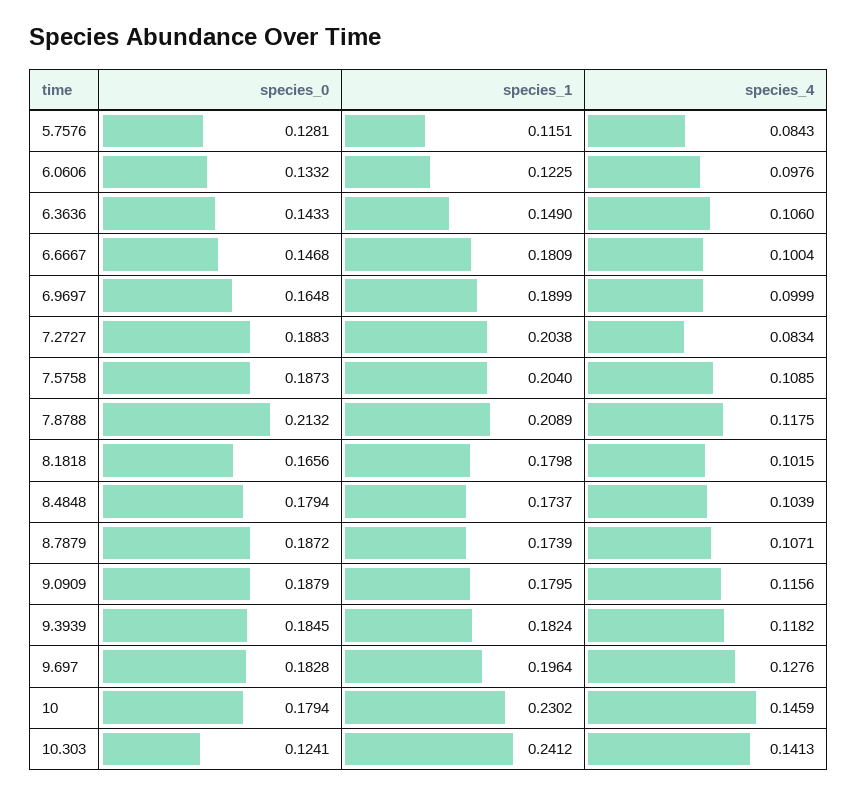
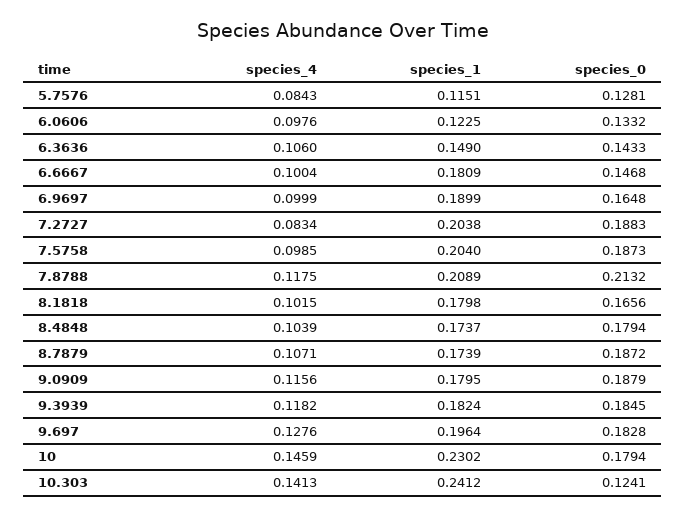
  {
    "species_0": {
      "5.7576": 0.1281,
      "6.0606": 0.1332,
      "6.3636": 0.1433,
      "6.6667": 0.1468,
      "6.9697": 0.1648,
      "7.2727": 0.1883,
      "7.5758": 0.1873,
      "7.8788": 0.2132,
      "8.1818": 0.1656,
      "8.4848": 0.1794,
      "8.7879": 0.1872,
      "9.0909": 0.1879,
      "9.3939": 0.1845,
      "9.697": 0.1828,
      "10": 0.1794,
      "10.303": 0.1241
    },
    "species_1": {
      "5.7576": 0.1151,
      "6.0606": 0.1225,
      "6.3636": 0.149,
      "6.6667": 0.1809,
      "6.9697": 0.1899,
      "7.2727": 0.2038,
      "7.5758": 0.204,
      "7.8788": 0.2089,
      "8.1818": 0.1798,
      "8.4848": 0.1737,
      "8.7879": 0.1739,
      "9.0909": 0.1795,
      "9.3939": 0.1824,
      "9.697": 0.1964,
      "10": 0.2302,
      "10.303": 0.2412
    },
    "species_4": {
      "5.7576": 0.0843,
      "6.0606": 0.0976,
      "6.3636": 0.106,
      "6.6667": 0.1004,
      "6.9697": 0.0999,
      "7.2727": 0.0834,
-     "7.5758": 0.1085,
+     "7.5758": 0.0985,
      "7.8788": 0.1175,
      "8.1818": 0.1015,
      "8.4848": 0.1039,
      "8.7879": 0.1071,
      "9.0909": 0.1156,
      "9.3939": 0.1182,
      "9.697": 0.1276,
      "10": 0.1459,
      "10.303": 0.1413
    }
  }

